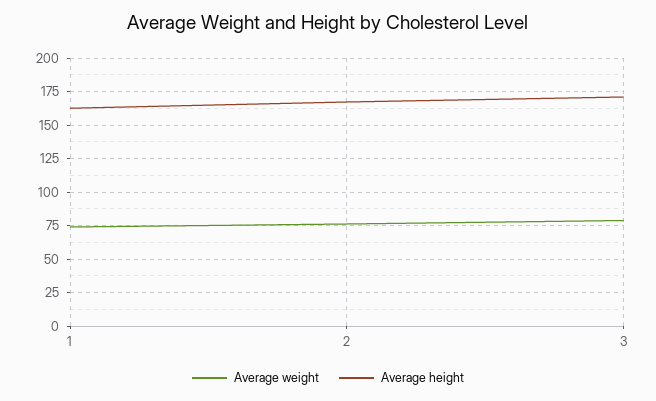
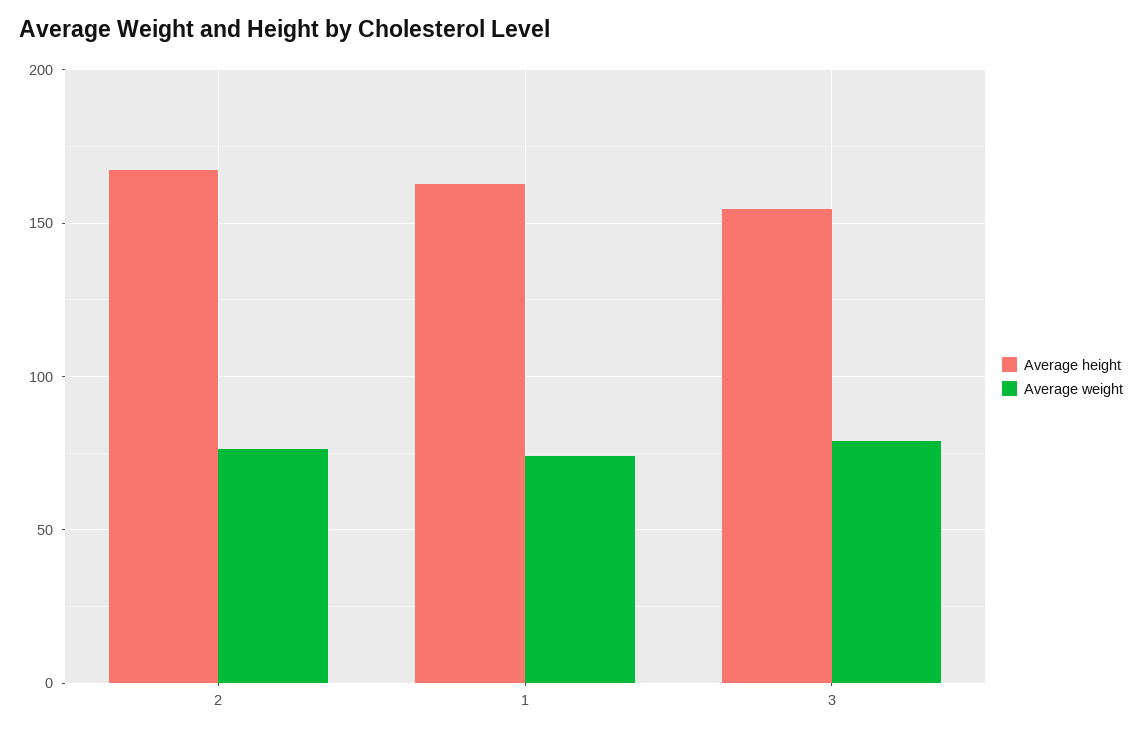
  {
    "Average weight": {
      "1": 75,
      "2": 75,
      "3": 80
    },
    "Average height": {
      "1": 165,
      "2": 165,
-     "3": 170
+     "3": 155
    }
  }

